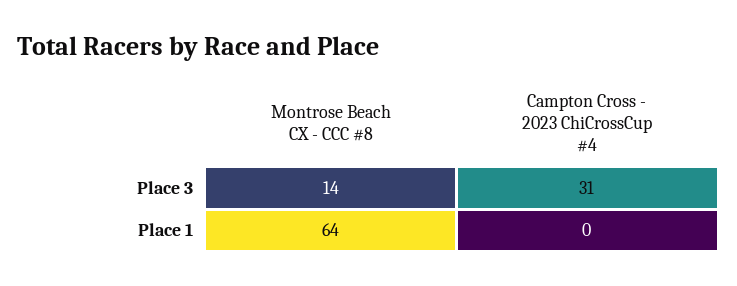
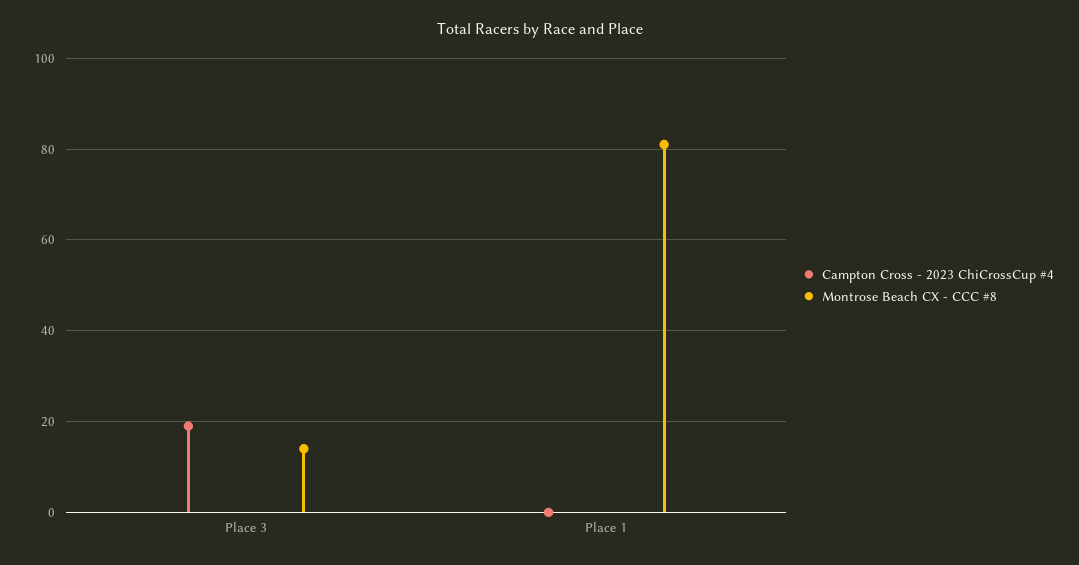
  {
    "Montrose Beach CX - CCC #8": {
      "Place 3": 14,
-     "Place 1": 64
+     "Place 1": 80
    },
    "Campton Cross - 2023 ChiCrossCup #4": {
-     "Place 3": 31,
+     "Place 3": 20,
      "Place 1": 0
    }
  }

